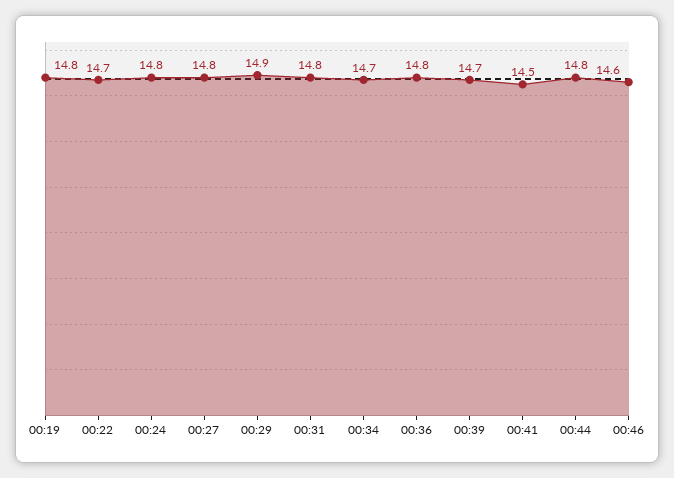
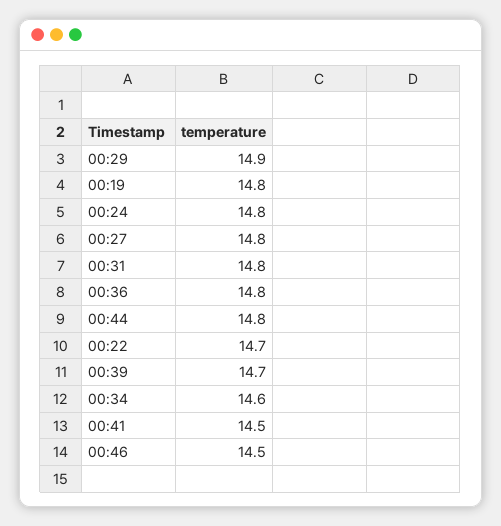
  {
    "00:19": 14.8,
    "00:22": 14.7,
    "00:24": 14.8,
    "00:27": 14.8,
    "00:29": 14.9,
    "00:31": 14.8,
-   "00:34": 14.7,
+   "00:34": 14.6,
    "00:36": 14.8,
    "00:39": 14.7,
    "00:41": 14.5,
    "00:44": 14.8,
-   "00:46": 14.6
+   "00:46": 14.5
  }

